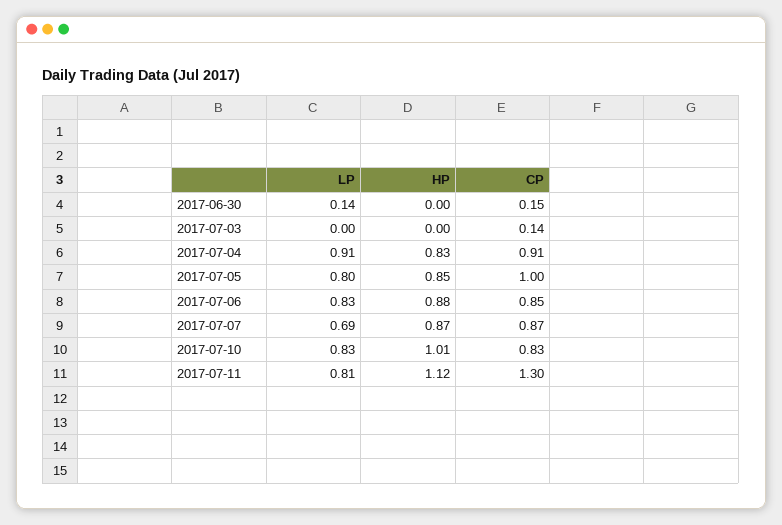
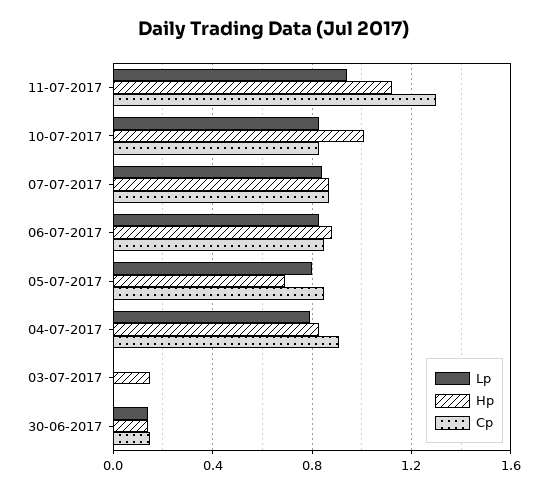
  {
    "LP": {
      "2017-06-30": 0.14,
      "2017-07-03": 0,
-     "2017-07-04": 0.91,
+     "2017-07-04": 0.8,
      "2017-07-05": 0.8,
      "2017-07-06": 0.83,
-     "2017-07-07": 0.69,
+     "2017-07-07": 0.85,
      "2017-07-10": 0.83,
-     "2017-07-11": 0.81
+     "2017-07-11": 0.95
    },
    "HP": {
-     "2017-06-30": 0,
+     "2017-06-30": 0.15,
-     "2017-07-03": 0,
+     "2017-07-03": 0.15,
      "2017-07-04": 0.83,
-     "2017-07-05": 0.85,
+     "2017-07-05": 0.7,
      "2017-07-06": 0.88,
      "2017-07-07": 0.87,
      "2017-07-10": 1.01,
      "2017-07-11": 1.12
    },
    "CP": {
      "2017-06-30": 0.15,
-     "2017-07-03": 0.14,
+     "2017-07-03": 0,
      "2017-07-04": 0.91,
-     "2017-07-05": 1,
+     "2017-07-05": 0.85,
      "2017-07-06": 0.85,
      "2017-07-07": 0.87,
      "2017-07-10": 0.83,
      "2017-07-11": 1.3
    }
  }

